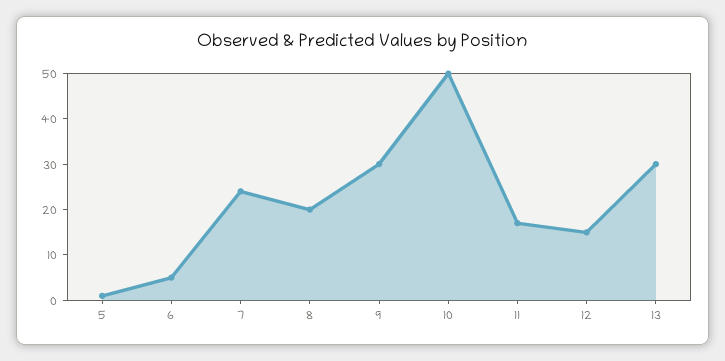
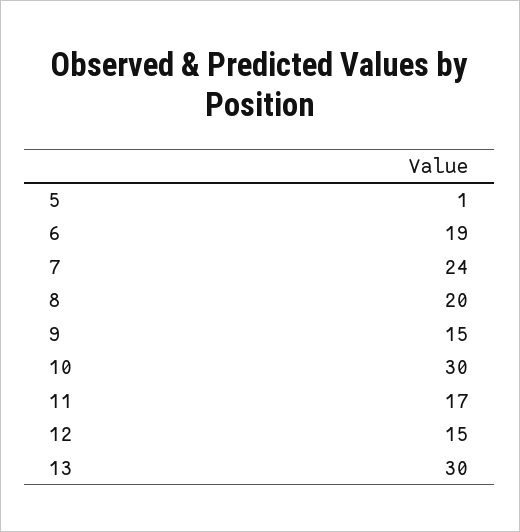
  {
    "5": 1,
-   "6": 5,
+   "6": 19,
    "7": 24,
    "8": 20,
-   "9": 30,
+   "9": 15,
-   "10": 50,
+   "10": 30,
    "11": 17,
    "12": 15,
    "13": 30
  }

